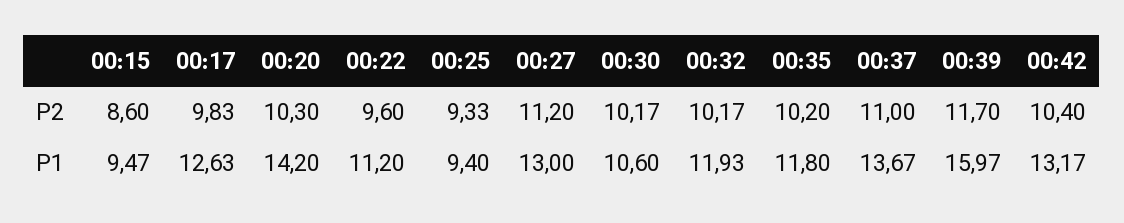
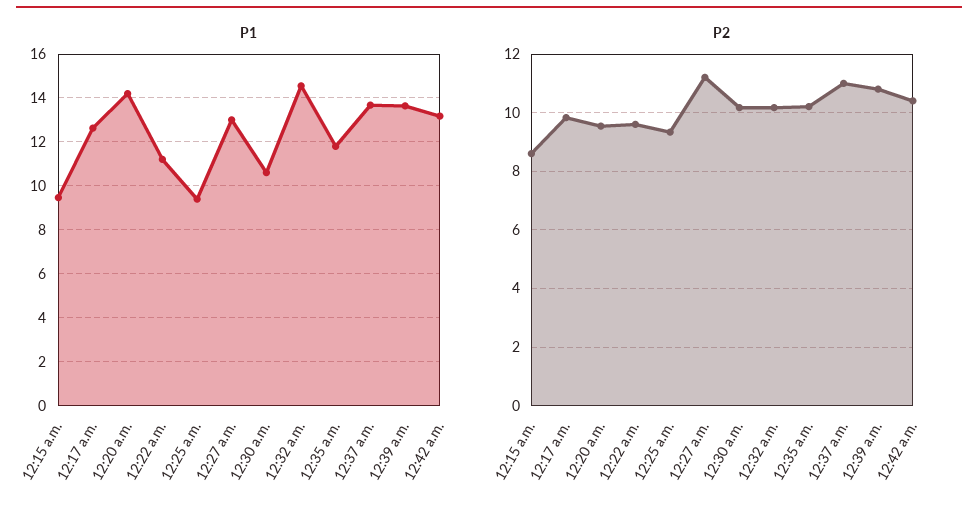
  {
    "P2": {
      "00:15": 8.6,
      "00:17": 9.83,
-     "00:20": 10.3,
+     "00:20": 9.5,
      "00:22": 9.6,
      "00:25": 9.33,
      "00:27": 11.2,
      "00:30": 10.17,
      "00:32": 10.17,
      "00:35": 10.2,
      "00:37": 11,
-     "00:39": 11.7,
+     "00:39": 10.75,
      "00:42": 10.4
    },
    "P1": {
      "00:15": 9.47,
      "00:17": 12.63,
      "00:20": 14.2,
      "00:22": 11.2,
      "00:25": 9.4,
      "00:27": 13,
      "00:30": 10.6,
-     "00:32": 11.93,
+     "00:32": 14.5,
      "00:35": 11.8,
      "00:37": 13.67,
-     "00:39": 15.97,
+     "00:39": 13.5,
      "00:42": 13.17
    }
  }

